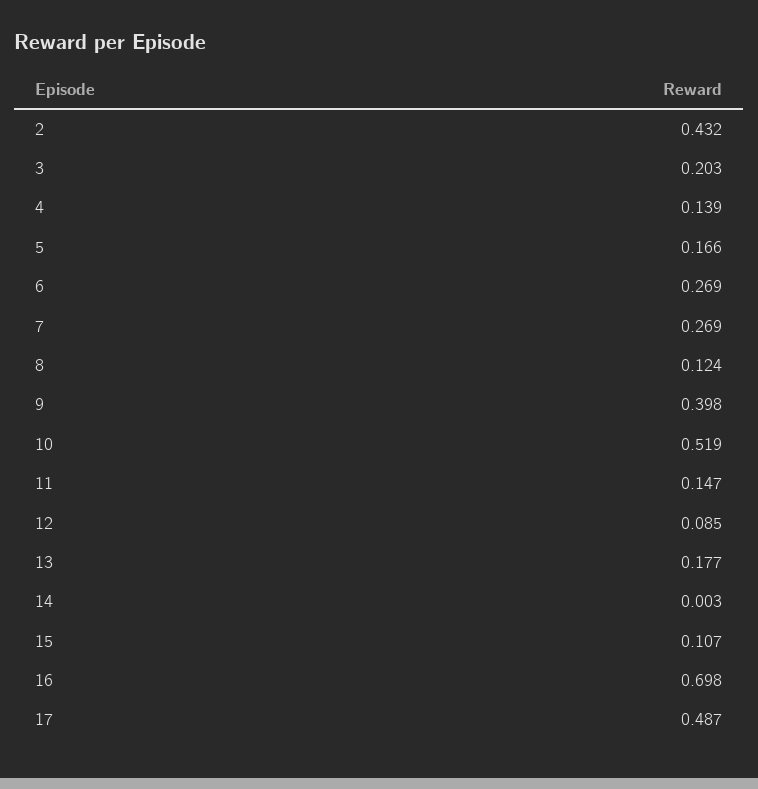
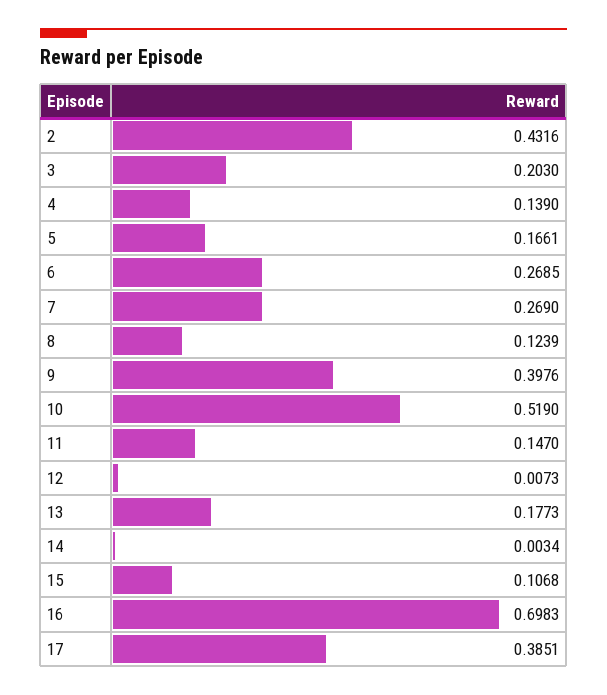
  {
    "2": 0.4316,
    "3": 0.203,
    "4": 0.139,
    "5": 0.1661,
    "6": 0.2685,
    "7": 0.269,
    "8": 0.1239,
    "9": 0.3976,
    "10": 0.519,
    "11": 0.147,
-   "12": 0.085,
+   "12": 0.0073,
    "13": 0.1773,
    "14": 0.0034,
    "15": 0.1068,
    "16": 0.6983,
-   "17": 0.487
+   "17": 0.3851
  }

